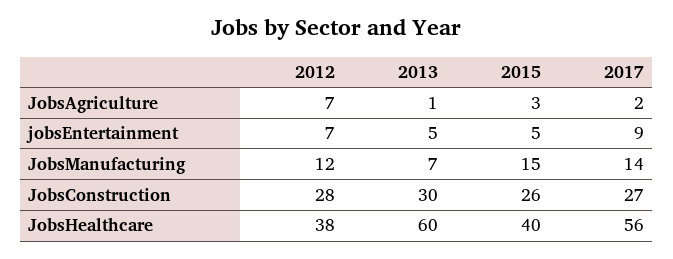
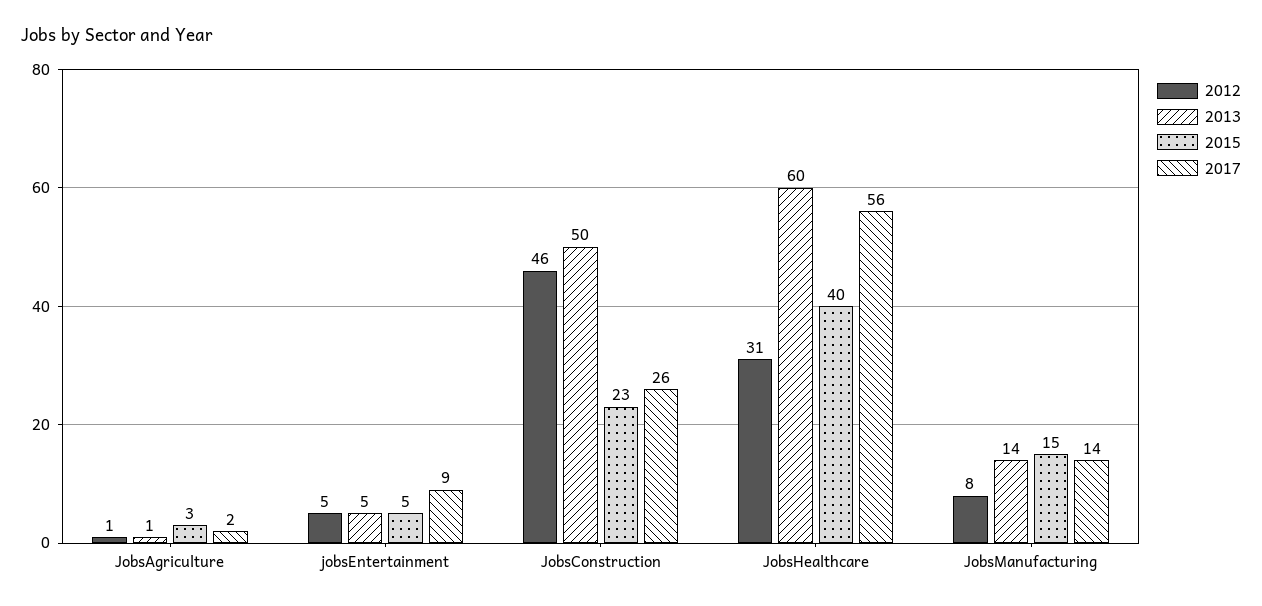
  {
    "2012": {
-     "JobsAgriculture": 7,
+     "JobsAgriculture": 1,
-     "jobsEntertainment": 7,
+     "jobsEntertainment": 5,
-     "JobsManufacturing": 12,
+     "JobsManufacturing": 8,
-     "JobsConstruction": 28,
+     "JobsConstruction": 46,
-     "JobsHealthcare": 38
+     "JobsHealthcare": 31
    },
    "2013": {
      "JobsAgriculture": 1,
      "jobsEntertainment": 5,
-     "JobsManufacturing": 7,
+     "JobsManufacturing": 14,
-     "JobsConstruction": 30,
+     "JobsConstruction": 50,
      "JobsHealthcare": 60
    },
    "2015": {
      "JobsAgriculture": 3,
      "jobsEntertainment": 5,
      "JobsManufacturing": 15,
-     "JobsConstruction": 26,
+     "JobsConstruction": 23,
      "JobsHealthcare": 40
    },
    "2017": {
      "JobsAgriculture": 2,
      "jobsEntertainment": 9,
      "JobsManufacturing": 14,
-     "JobsConstruction": 27,
+     "JobsConstruction": 26,
      "JobsHealthcare": 56
    }
  }

